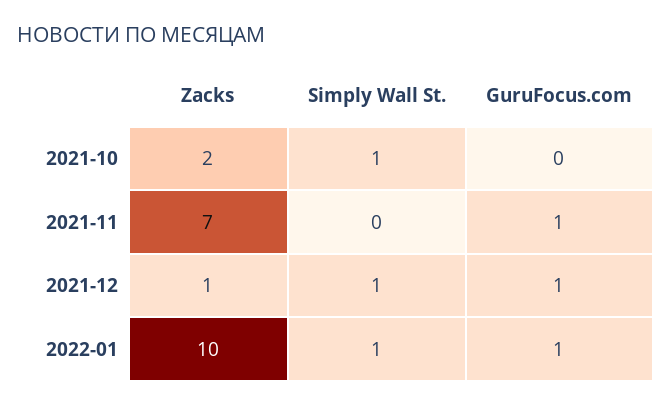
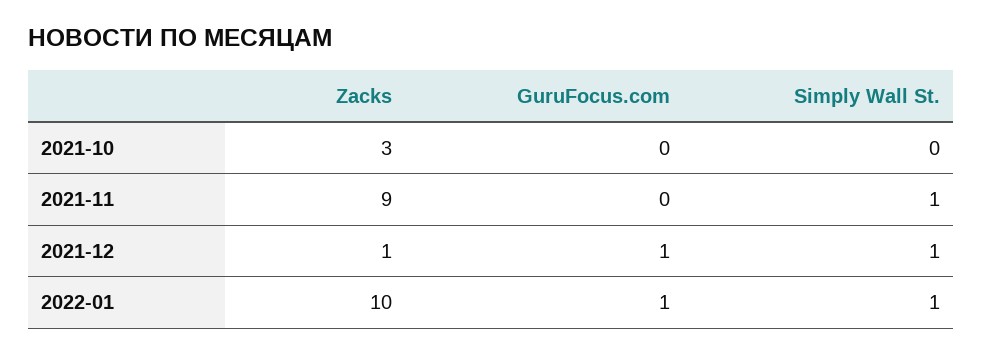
  {
    "Zacks": {
-     "2021-10": 2,
+     "2021-10": 3,
-     "2021-11": 7,
+     "2021-11": 9,
      "2021-12": 1,
      "2022-01": 10
    },
    "Simply Wall St.": {
-     "2021-10": 1,
+     "2021-10": 0,
-     "2021-11": 0,
+     "2021-11": 1,
      "2021-12": 1,
      "2022-01": 1
    },
    "GuruFocus.com": {
      "2021-10": 0,
-     "2021-11": 1,
+     "2021-11": 0,
      "2021-12": 1,
      "2022-01": 1
    }
  }

